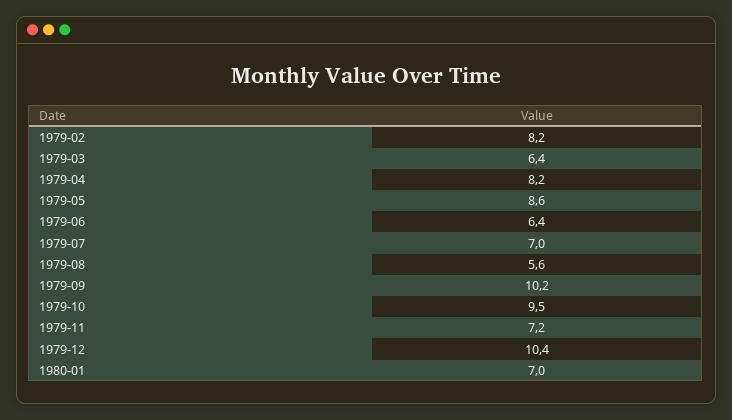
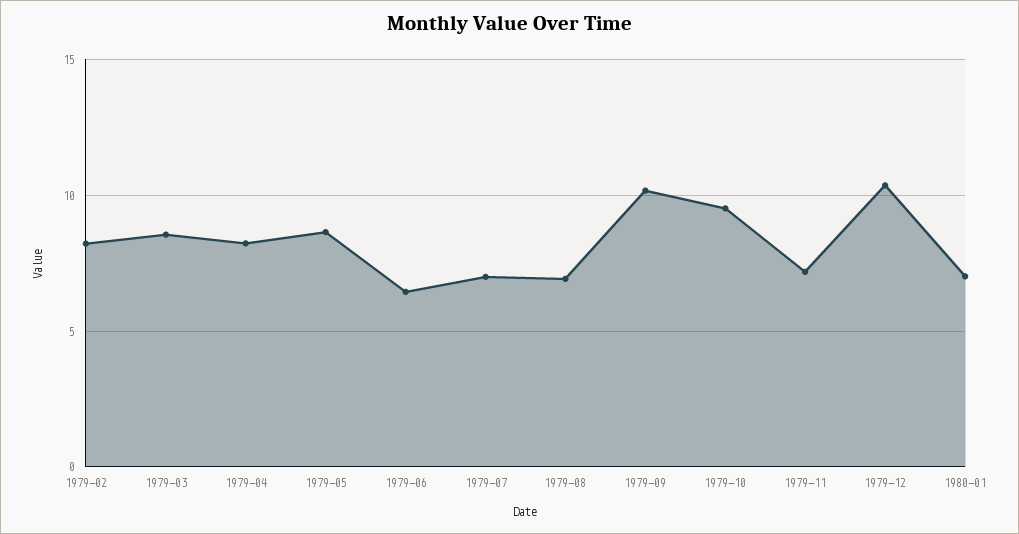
  {
    "1979-02": 8.2,
-   "1979-03": 6.4,
+   "1979-03": 8.5,
    "1979-04": 8.2,
    "1979-05": 8.6,
    "1979-06": 6.4,
    "1979-07": 7,
-   "1979-08": 5.6,
+   "1979-08": 7,
    "1979-09": 10.2,
    "1979-10": 9.5,
    "1979-11": 7.2,
    "1979-12": 10.4,
    "1980-01": 7
  }

